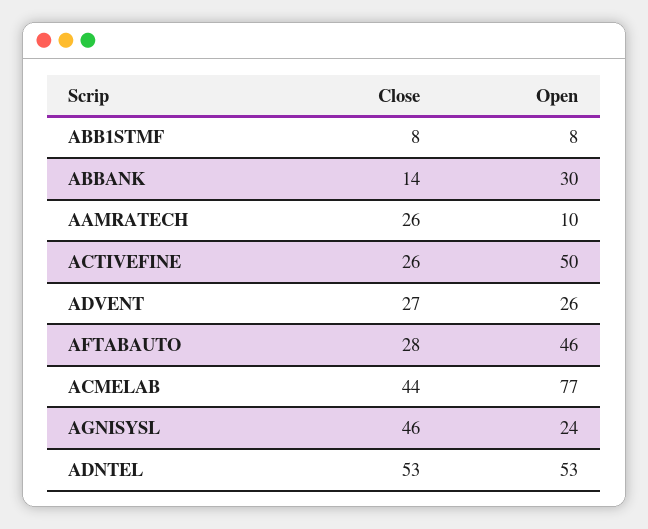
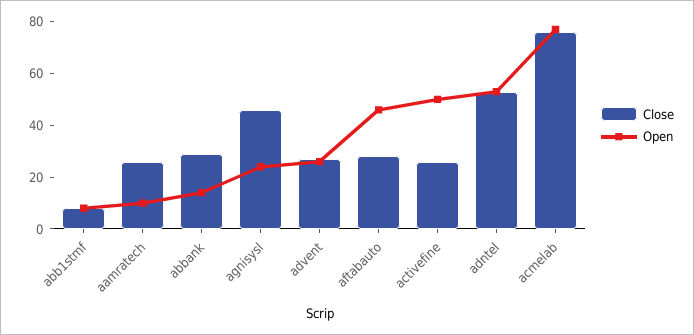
  {
    "Close": {
      "ABB1STMF": 8,
-     "ABBANK": 14,
+     "ABBANK": 30,
      "AAMRATECH": 26,
      "ACTIVEFINE": 26,
      "ADVENT": 27,
      "AFTABAUTO": 28,
-     "ACMELAB": 44,
+     "ACMELAB": 75,
      "AGNISYSL": 46,
      "ADNTEL": 53
    },
    "Open": {
      "ABB1STMF": 8,
-     "ABBANK": 30,
+     "ABBANK": 15,
      "AAMRATECH": 10,
      "ACTIVEFINE": 50,
      "ADVENT": 26,
      "AFTABAUTO": 46,
      "ACMELAB": 77,
      "AGNISYSL": 24,
      "ADNTEL": 53
    }
  }

